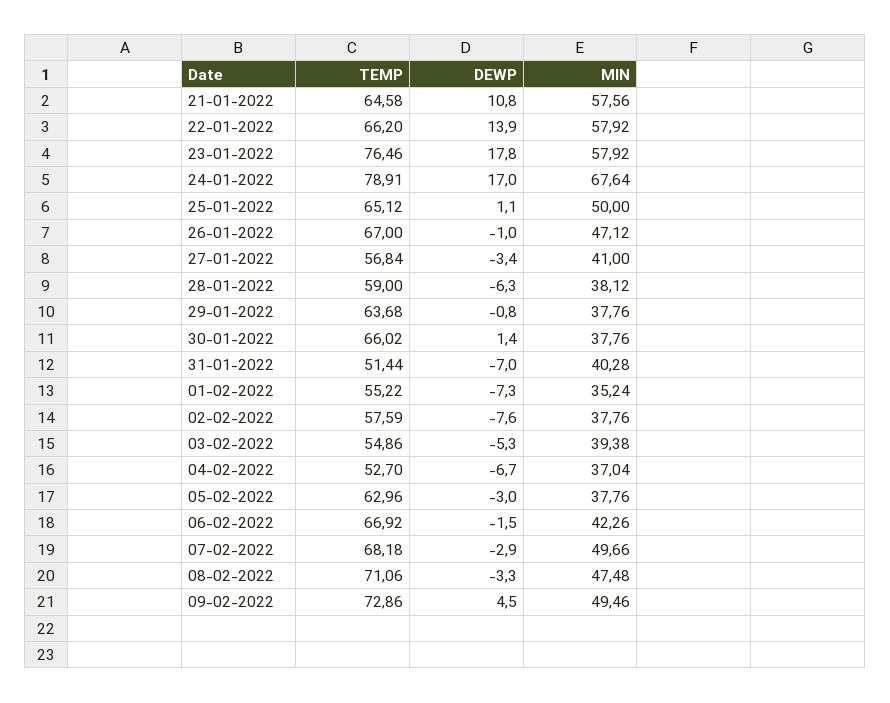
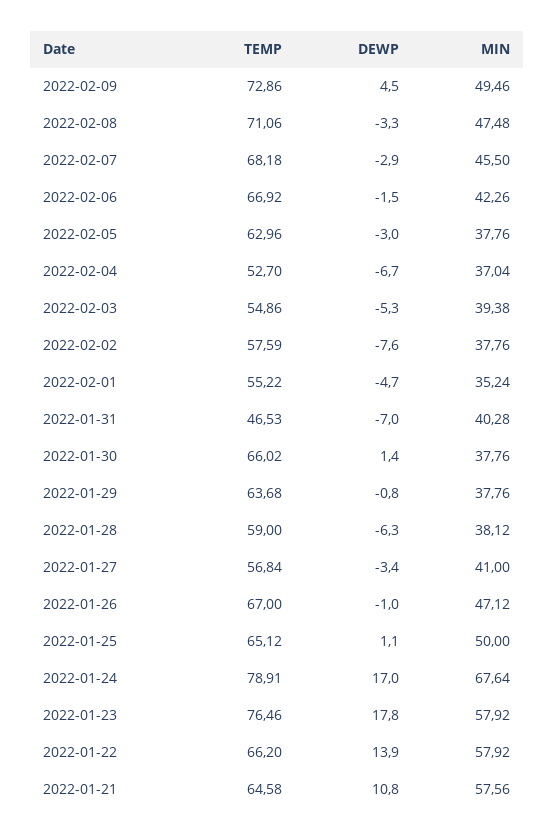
  {
    "TEMP": {
      "21-01-2022": 64.58,
      "22-01-2022": 66.2,
      "23-01-2022": 76.46,
      "24-01-2022": 78.91,
      "25-01-2022": 65.12,
      "26-01-2022": 67,
      "27-01-2022": 56.84,
      "28-01-2022": 59,
      "29-01-2022": 63.68,
      "30-01-2022": 66.02,
-     "31-01-2022": 51.44,
+     "31-01-2022": 46.53,
      "01-02-2022": 55.22,
      "02-02-2022": 57.59,
      "03-02-2022": 54.86,
      "04-02-2022": 52.7,
      "05-02-2022": 62.96,
      "06-02-2022": 66.92,
      "07-02-2022": 68.18,
      "08-02-2022": 71.06,
      "09-02-2022": 72.86
    },
    "DEWP": {
      "21-01-2022": 10.8,
      "22-01-2022": 13.9,
      "23-01-2022": 17.8,
      "24-01-2022": 17,
      "25-01-2022": 1.1,
      "26-01-2022": -1,
      "27-01-2022": -3.4,
      "28-01-2022": -6.3,
      "29-01-2022": -0.8,
      "30-01-2022": 1.4,
      "31-01-2022": -7,
-     "01-02-2022": -7.3,
+     "01-02-2022": -4.7,
      "02-02-2022": -7.6,
      "03-02-2022": -5.3,
      "04-02-2022": -6.7,
      "05-02-2022": -3,
      "06-02-2022": -1.5,
      "07-02-2022": -2.9,
      "08-02-2022": -3.3,
      "09-02-2022": 4.5
    },
    "MIN": {
      "21-01-2022": 57.56,
      "22-01-2022": 57.92,
      "23-01-2022": 57.92,
      "24-01-2022": 67.64,
      "25-01-2022": 50,
      "26-01-2022": 47.12,
      "27-01-2022": 41,
      "28-01-2022": 38.12,
      "29-01-2022": 37.76,
      "30-01-2022": 37.76,
      "31-01-2022": 40.28,
      "01-02-2022": 35.24,
      "02-02-2022": 37.76,
      "03-02-2022": 39.38,
      "04-02-2022": 37.04,
      "05-02-2022": 37.76,
      "06-02-2022": 42.26,
-     "07-02-2022": 49.66,
+     "07-02-2022": 45.5,
      "08-02-2022": 47.48,
      "09-02-2022": 49.46
    }
  }

